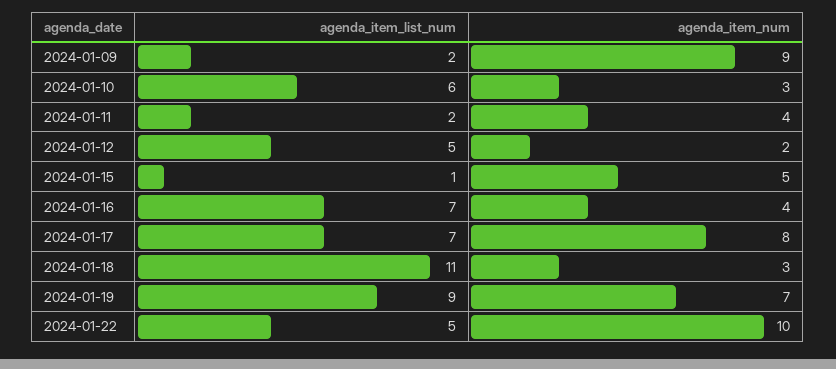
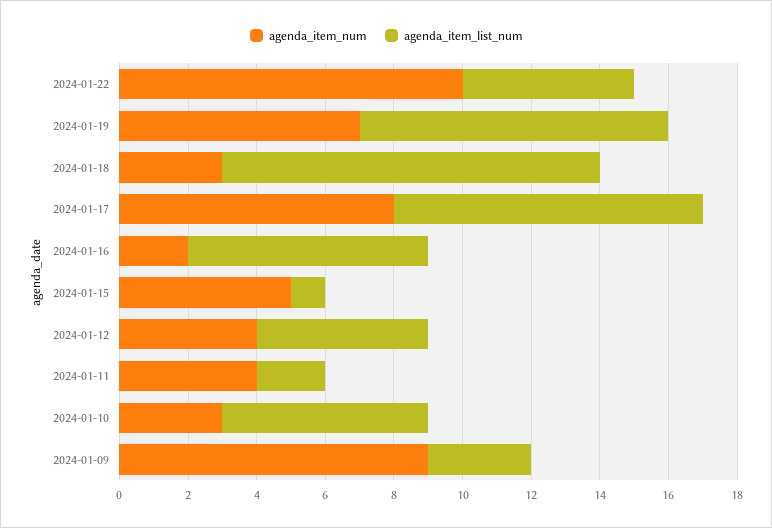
  {
    "agenda_item_list_num": {
-     "2024-01-09": 2,
+     "2024-01-09": 3,
      "2024-01-10": 6,
      "2024-01-11": 2,
      "2024-01-12": 5,
      "2024-01-15": 1,
      "2024-01-16": 7,
-     "2024-01-17": 7,
+     "2024-01-17": 9,
      "2024-01-18": 11,
      "2024-01-19": 9,
      "2024-01-22": 5
    },
    "agenda_item_num": {
      "2024-01-09": 9,
      "2024-01-10": 3,
      "2024-01-11": 4,
-     "2024-01-12": 2,
+     "2024-01-12": 4,
      "2024-01-15": 5,
-     "2024-01-16": 4,
+     "2024-01-16": 2,
      "2024-01-17": 8,
      "2024-01-18": 3,
      "2024-01-19": 7,
      "2024-01-22": 10
    }
  }

